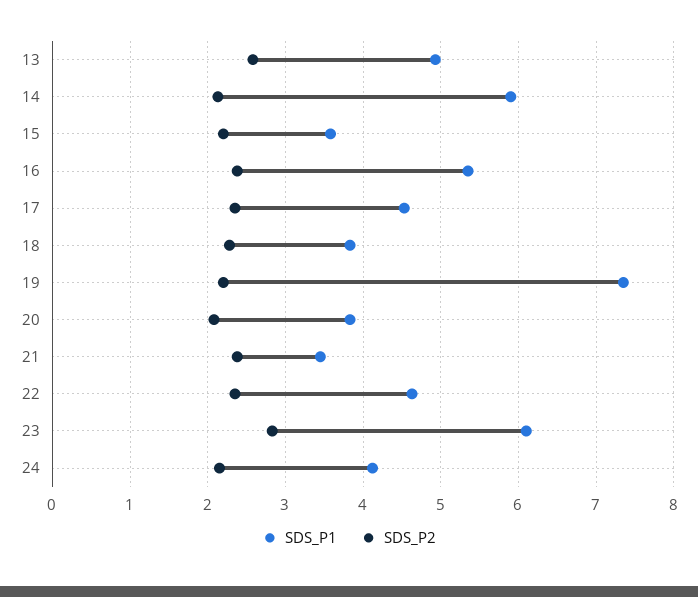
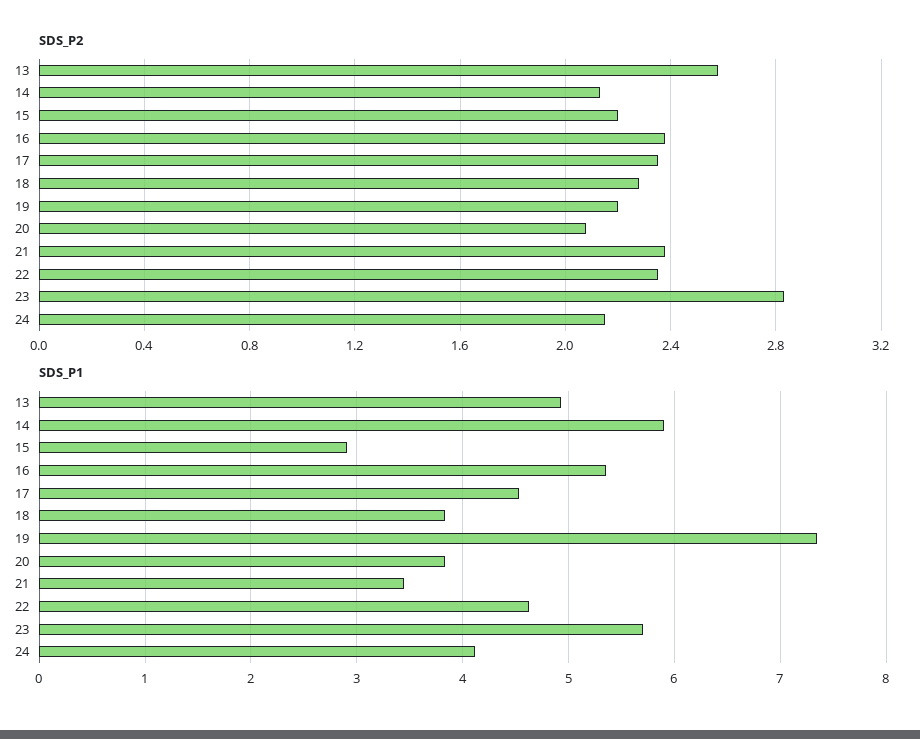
  {
    "SDS_P1": {
      "13": 4.9,
      "14": 5.9,
-     "15": 3.6,
+     "15": 2.9,
      "16": 5.4,
      "17": 4.5,
      "18": 3.8,
      "19": 7.4,
      "20": 3.8,
      "21": 3.5,
      "22": 4.6,
-     "23": 6.1,
+     "23": 5.7,
      "24": 4.1
    },
    "SDS_P2": {
      "13": 2.6,
      "14": 2.15,
      "15": 2.2,
      "16": 2.4,
      "17": 2.35,
      "18": 2.3,
      "19": 2.2,
      "20": 2.1,
      "21": 2.4,
      "22": 2.35,
      "23": 2.85,
      "24": 2.15
    }
  }

